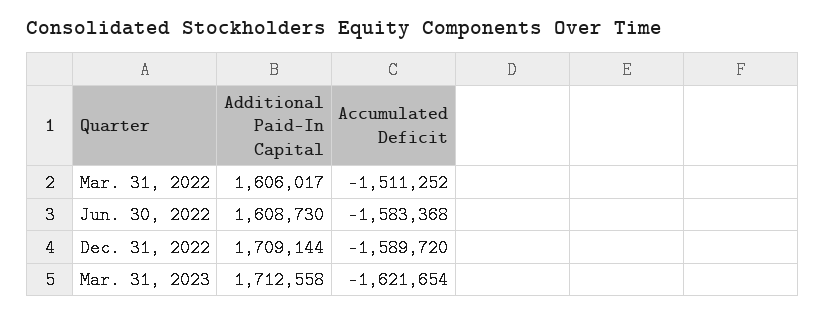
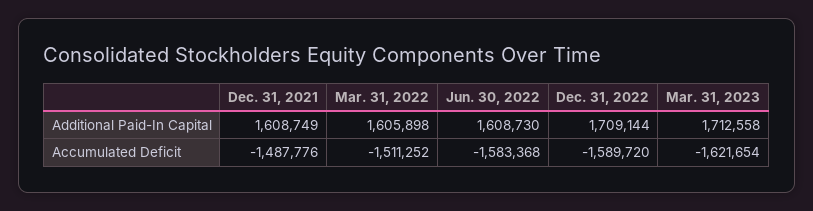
  {
    "Additional Paid-In Capital": {
-     "Mar. 31, 2022": 1606017,
+     "Mar. 31, 2022": 1605898,
      "Jun. 30, 2022": 1608730,
      "Dec. 31, 2022": 1709144,
-     "Mar. 31, 2023": 1712558
+     "Mar. 31, 2023": 1712558,
+     "Dec. 31, 2021": 1608749
    },
    "Accumulated Deficit": {
      "Mar. 31, 2022": -1511252,
      "Jun. 30, 2022": -1583368,
      "Dec. 31, 2022": -1589720,
-     "Mar. 31, 2023": -1621654
+     "Mar. 31, 2023": -1621654,
+     "Dec. 31, 2021": -1487776
    }
  }

